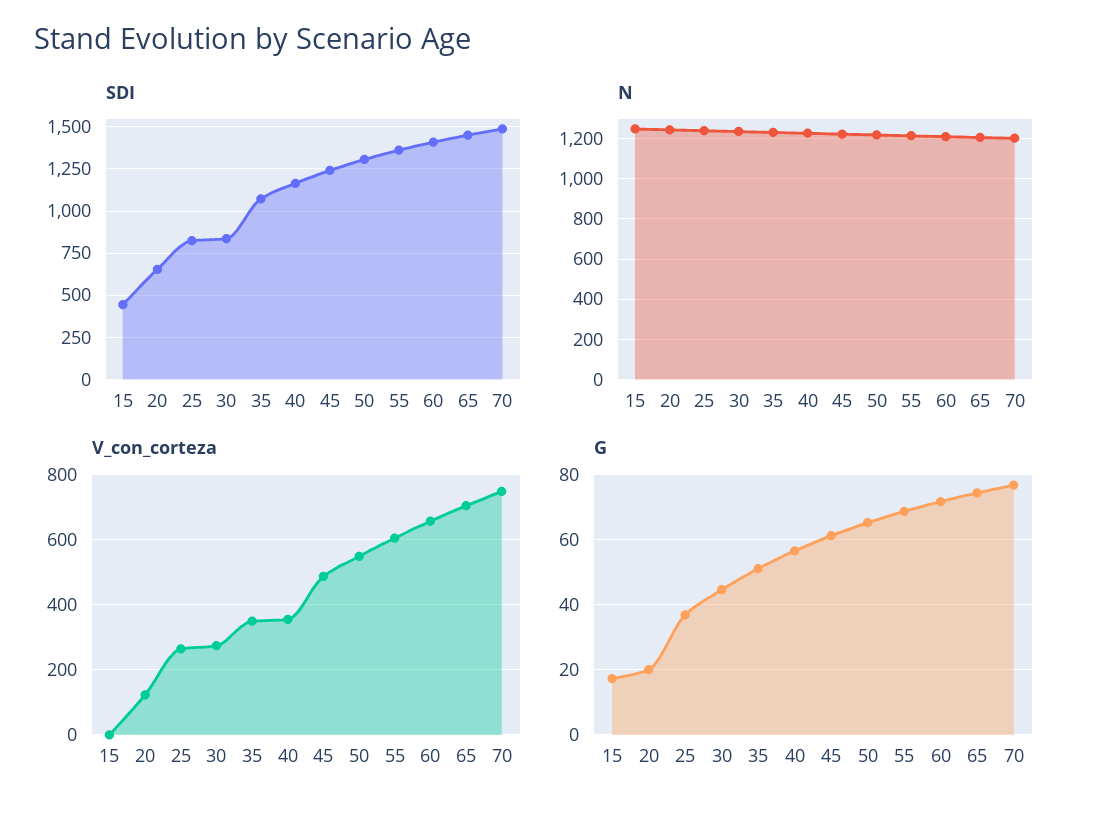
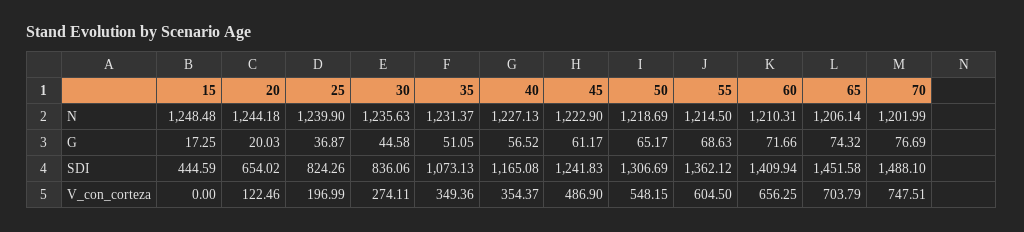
  {
    "SDI": {
      "15": 444.59,
      "20": 654.02,
      "25": 824.26,
      "30": 836.06,
      "35": 1073.13,
      "40": 1165.08,
      "45": 1241.83,
      "50": 1306.69,
      "55": 1362.12,
      "60": 1409.94,
      "65": 1451.58,
      "70": 1488.1
    },
    "N": {
      "15": 1248.48,
      "20": 1244.18,
      "25": 1239.9,
      "30": 1235.63,
      "35": 1231.37,
      "40": 1227.13,
      "45": 1222.9,
      "50": 1218.69,
      "55": 1214.5,
      "60": 1210.31,
      "65": 1206.14,
      "70": 1201.99
    },
    "V_con_corteza": {
      "15": 0,
      "20": 122.46,
-     "25": 260,
+     "25": 196.99,
      "30": 274.11,
      "35": 349.36,
      "40": 354.37,
      "45": 486.9,
      "50": 548.15,
      "55": 604.5,
      "60": 656.25,
      "65": 703.79,
      "70": 747.51
    },
    "G": {
      "15": 17.25,
      "20": 20.03,
      "25": 36.87,
      "30": 44.58,
      "35": 51.05,
      "40": 56.52,
      "45": 61.17,
      "50": 65.17,
      "55": 68.63,
      "60": 71.66,
      "65": 74.32,
      "70": 76.69
    }
  }

